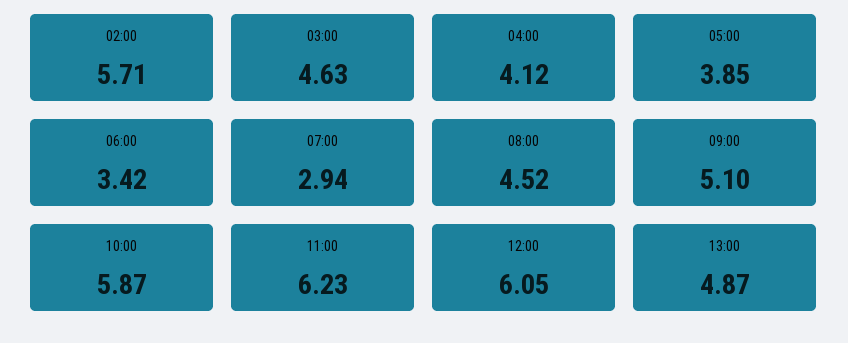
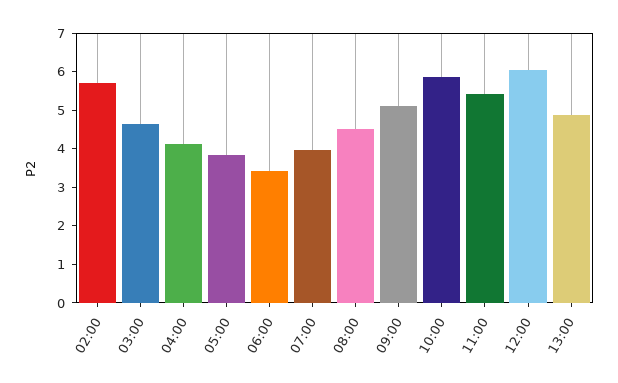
  {
    "02:00": 5.71,
    "03:00": 4.63,
    "04:00": 4.12,
    "05:00": 3.85,
    "06:00": 3.42,
-   "07:00": 2.94,
+   "07:00": 4,
    "08:00": 4.52,
    "09:00": 5.1,
    "10:00": 5.87,
-   "11:00": 6.23,
+   "11:00": 5.5,
    "12:00": 6.05,
    "13:00": 4.87
  }

